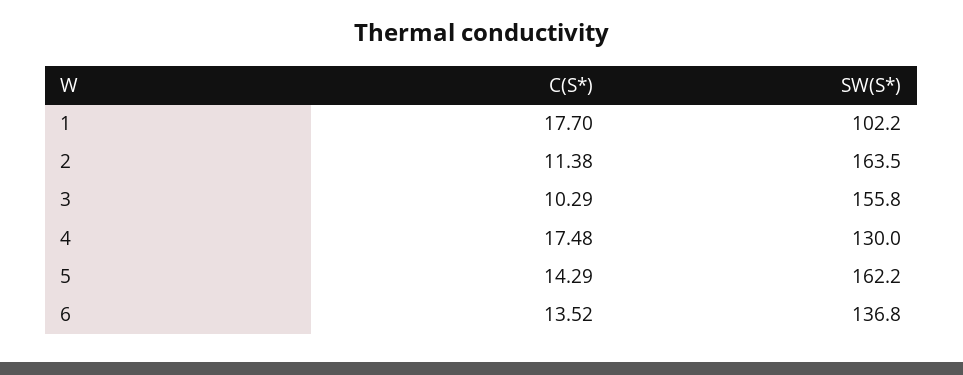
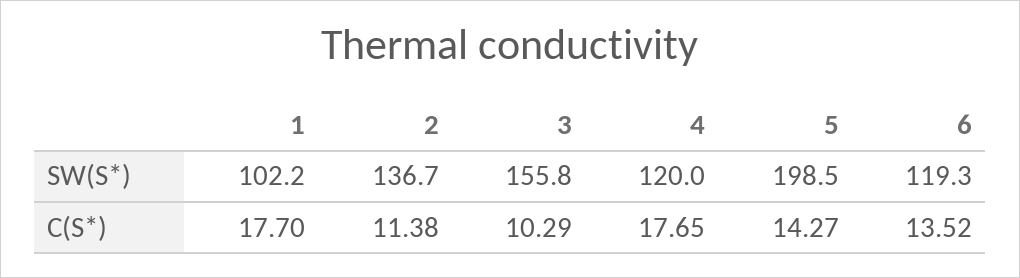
  {
    "C(S*)": {
      "1": 17.7,
      "2": 11.38,
      "3": 10.29,
-     "4": 17.48,
+     "4": 17.65,
-     "5": 14.29,
+     "5": 14.27,
      "6": 13.52
    },
    "SW(S*)": {
      "1": 102.2,
-     "2": 163.5,
+     "2": 136.7,
      "3": 155.8,
-     "4": 130,
+     "4": 120,
-     "5": 162.2,
+     "5": 198.5,
-     "6": 136.8
+     "6": 119.3
    }
  }

